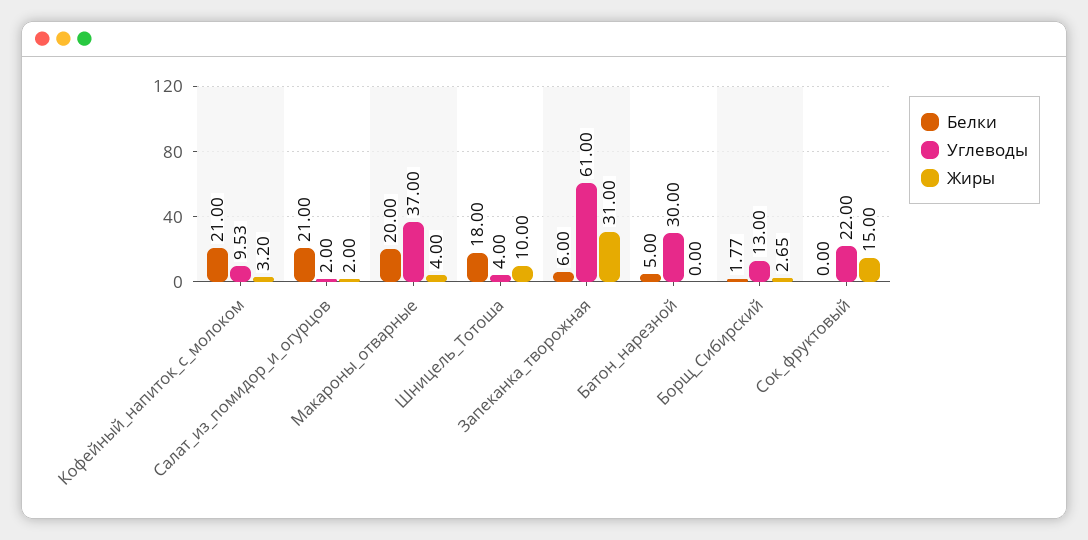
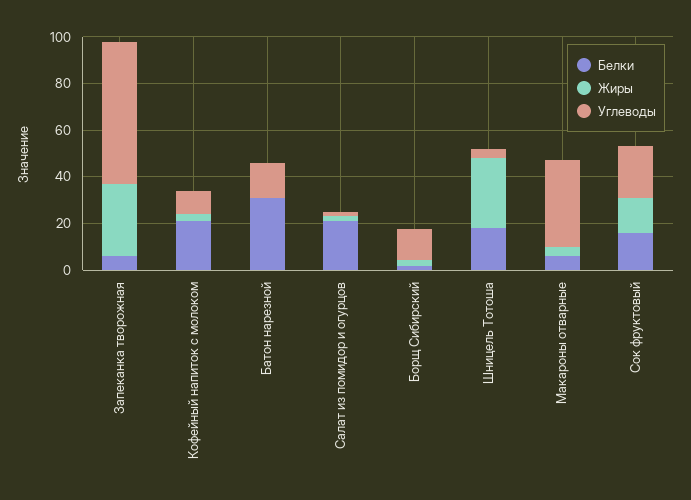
  {
    "Белки": {
      "Кофейный_напиток_с_молоком": 21,
      "Салат_из_помидор_и_огурцов": 21,
-     "Макароны_отварные": 20,
+     "Макароны_отварные": 5,
      "Шницель_Тотоша": 18,
      "Запеканка_творожная": 6,
-     "Батон_нарезной": 5,
+     "Батон_нарезной": 30,
      "Борщ_Сибирский": 1.77,
-     "Сок_фруктовый": 0
+     "Сок_фруктовый": 15
    },
    "Углеводы": {
      "Кофейный_напиток_с_молоком": 9.53,
      "Салат_из_помидор_и_огурцов": 2,
      "Макароны_отварные": 37,
      "Шницель_Тотоша": 4,
      "Запеканка_творожная": 61,
-     "Батон_нарезной": 30,
+     "Батон_нарезной": 15,
      "Борщ_Сибирский": 13,
      "Сок_фруктовый": 22
    },
    "Жиры": {
      "Кофейный_напиток_с_молоком": 3.2,
      "Салат_из_помидор_и_огурцов": 2,
      "Макароны_отварные": 4,
-     "Шницель_Тотоша": 10,
+     "Шницель_Тотоша": 30,
      "Запеканка_творожная": 31,
      "Батон_нарезной": 0,
      "Борщ_Сибирский": 2.65,
      "Сок_фруктовый": 15
    }
  }

